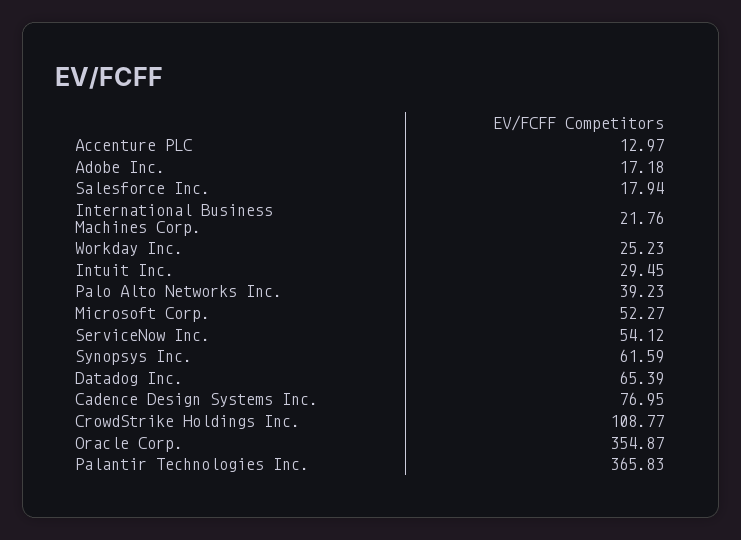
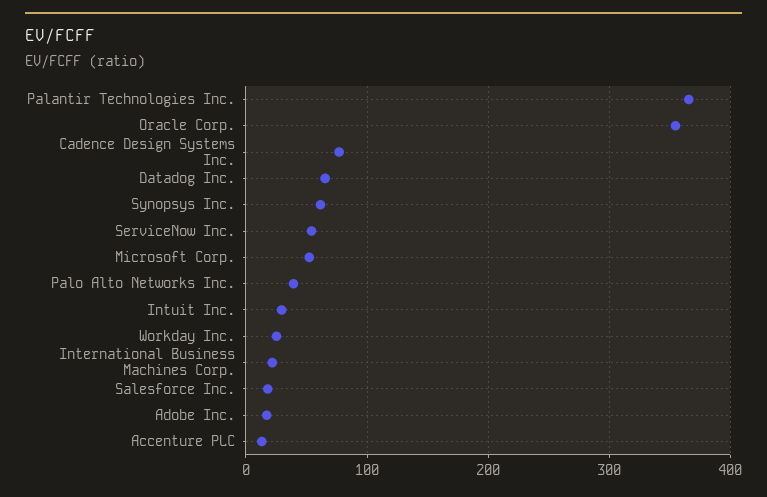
  {
    "Accenture PLC": 12.97,
    "Adobe Inc.": 17.18,
    "Salesforce Inc.": 17.94,
    "International Business Machines Corp.": 21.76,
    "Workday Inc.": 25.23,
    "Intuit Inc.": 29.45,
    "Palo Alto Networks Inc.": 39.23,
    "Microsoft Corp.": 52.27,
    "ServiceNow Inc.": 54.12,
    "Synopsys Inc.": 61.59,
    "Datadog Inc.": 65.39,
    "Cadence Design Systems Inc.": 76.95,
-   "CrowdStrike Holdings Inc.": 108.77,
    "Oracle Corp.": 354.87,
    "Palantir Technologies Inc.": 365.83
  }

